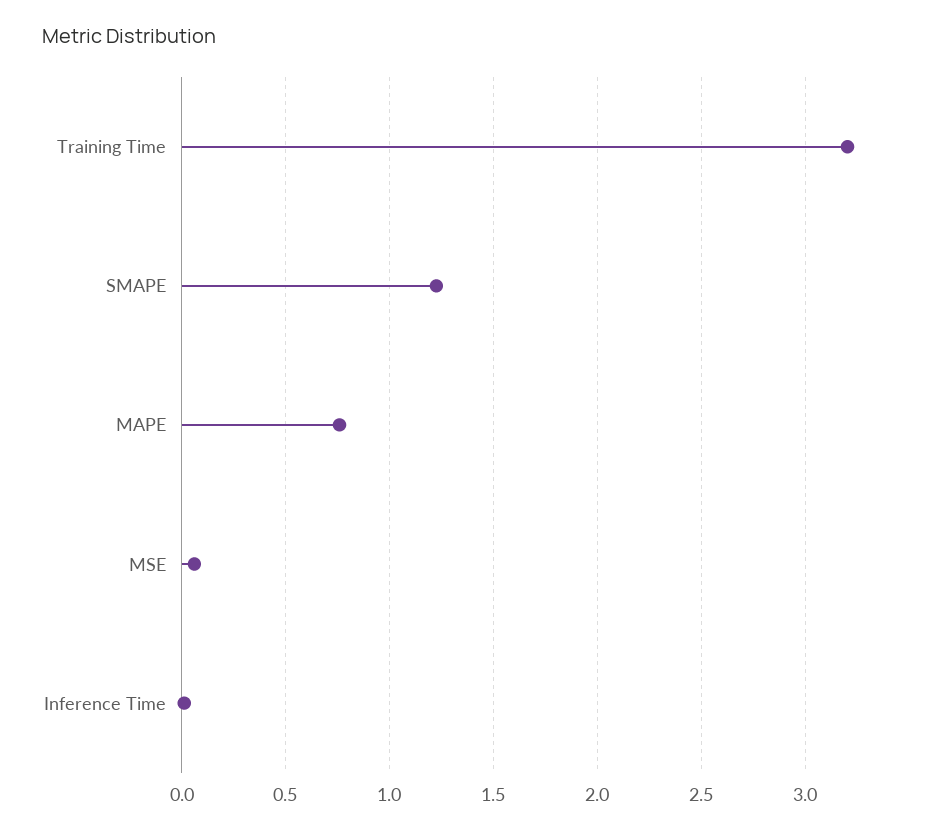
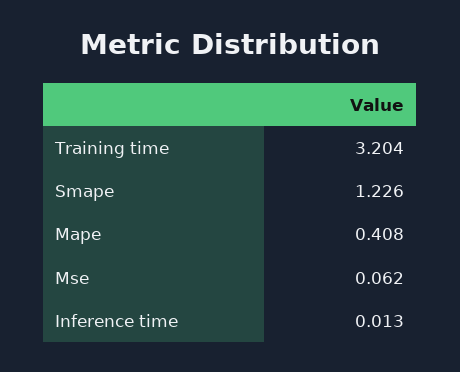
  {
    "Training Time": 3.204,
    "SMAPE": 1.226,
-   "MAPE": 0.75,
+   "MAPE": 0.408,
    "MSE": 0.062,
    "Inference Time": 0.013
  }

